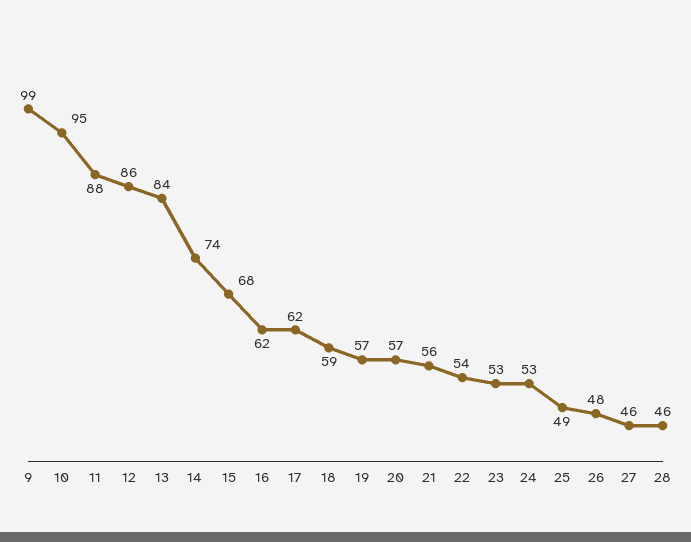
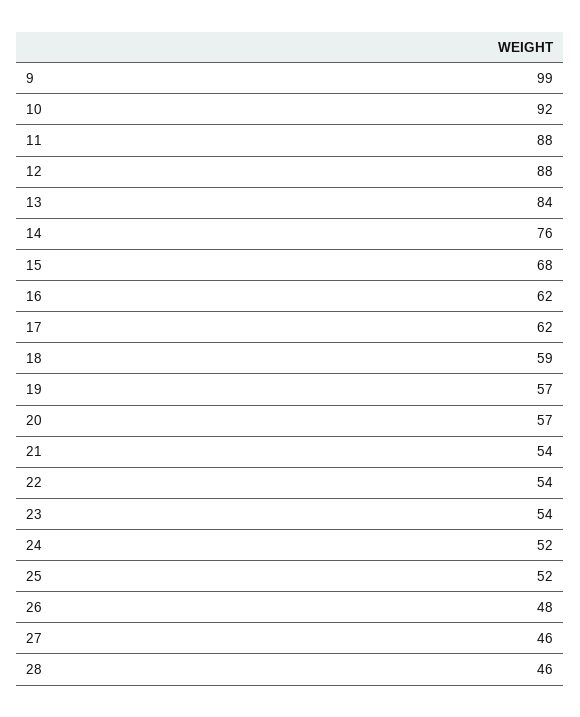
  {
    "9": 99,
-   "10": 95,
+   "10": 92,
    "11": 88,
-   "12": 86,
+   "12": 88,
    "13": 84,
-   "14": 74,
+   "14": 76,
    "15": 68,
    "16": 62,
    "17": 62,
    "18": 59,
    "19": 57,
    "20": 57,
-   "21": 56,
+   "21": 54,
    "22": 54,
-   "23": 53,
+   "23": 54,
-   "24": 53,
+   "24": 52,
-   "25": 49,
+   "25": 52,
    "26": 48,
    "27": 46,
    "28": 46
  }

